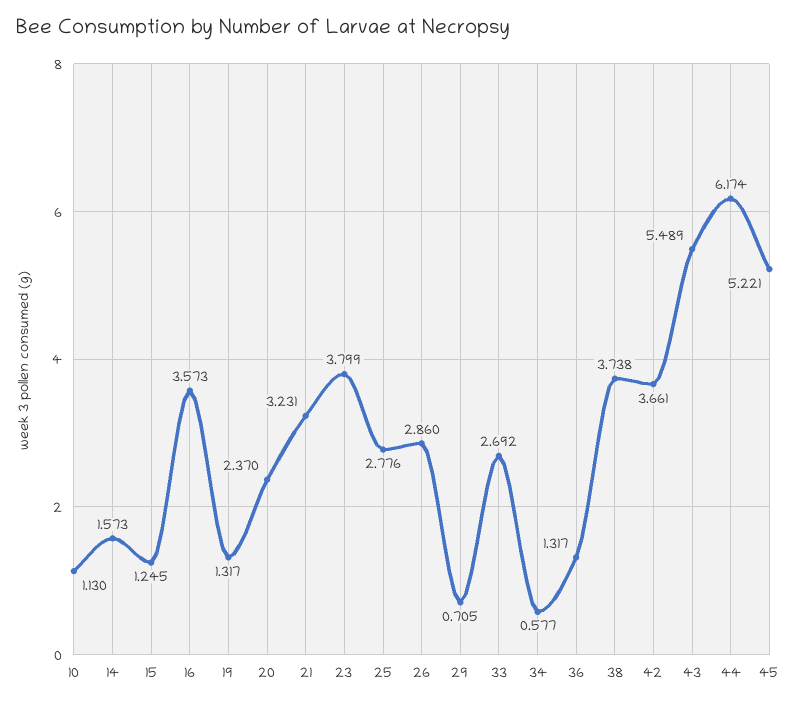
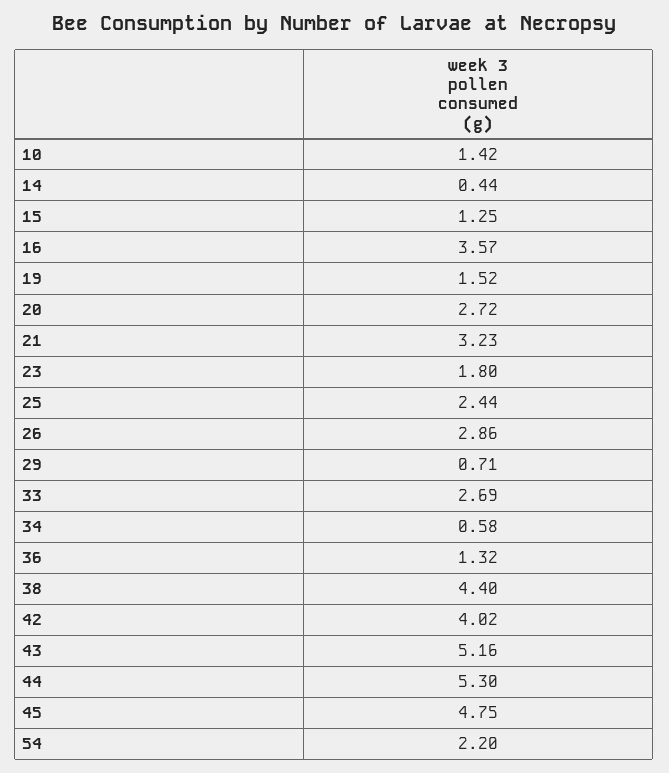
  {
-   "10": 1.13,
+   "10": 1.42,
-   "14": 1.573,
+   "14": 0.44,
    "15": 1.245,
    "16": 3.573,
-   "19": 1.317,
+   "19": 1.52,
-   "20": 2.37,
+   "20": 2.72,
    "21": 3.231,
-   "23": 3.799,
+   "23": 1.8,
-   "25": 2.776,
+   "25": 2.44,
    "26": 2.86,
    "29": 0.705,
    "33": 2.692,
    "34": 0.577,
    "36": 1.317,
-   "38": 3.738,
+   "38": 4.4,
-   "42": 3.661,
+   "42": 4.02,
-   "43": 5.489,
+   "43": 5.16,
-   "44": 6.174,
+   "44": 5.3,
-   "45": 5.221
+   "45": 4.75,
+   "54": 2.2
  }

